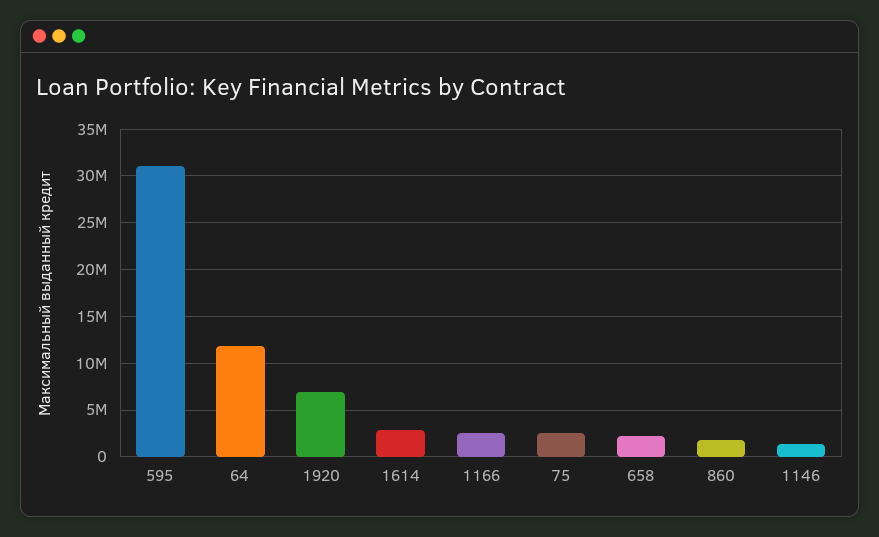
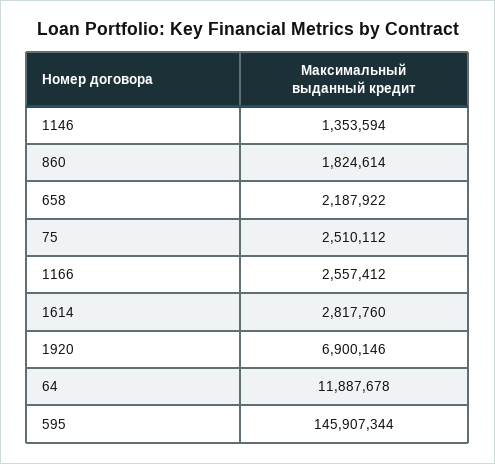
  {
-   "595": 31000000,
+   "595": 145907344,
    "64": 11887678,
    "1920": 6900146,
    "1614": 2817760,
    "1166": 2557412,
    "75": 2510112,
    "658": 2187922,
    "860": 1824614,
    "1146": 1353594
  }

